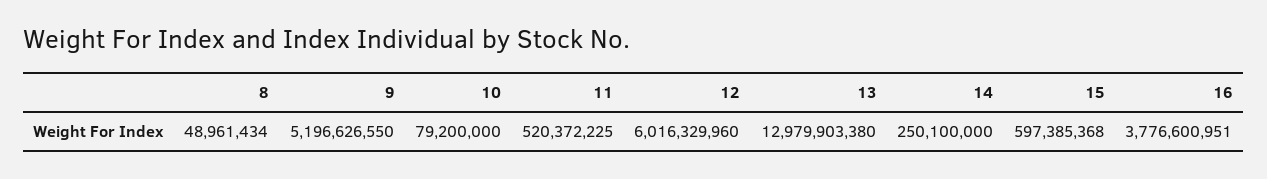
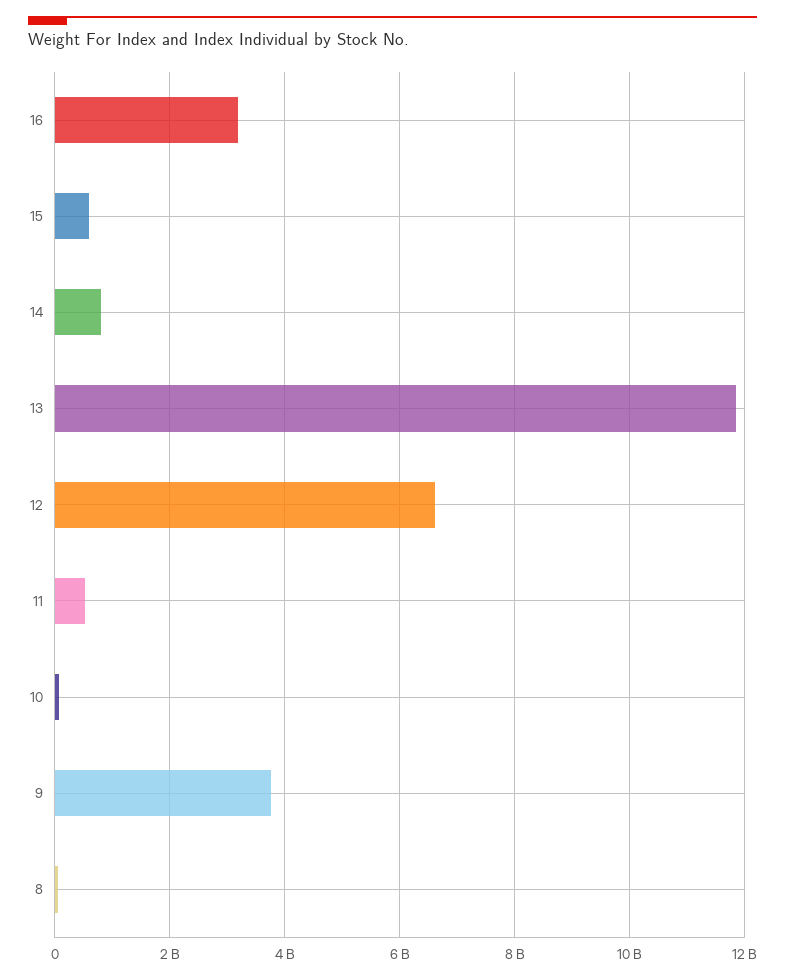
  {
    "8": 48961434,
-   "9": 5196626550,
+   "9": 3800000000,
    "10": 79200000,
    "11": 520372225,
-   "12": 6016329960,
+   "12": 6600000000,
-   "13": 12979903380,
+   "13": 11800000000,
-   "14": 250100000,
+   "14": 800000000,
    "15": 597385368,
-   "16": 3776600951
+   "16": 3200000000
  }

